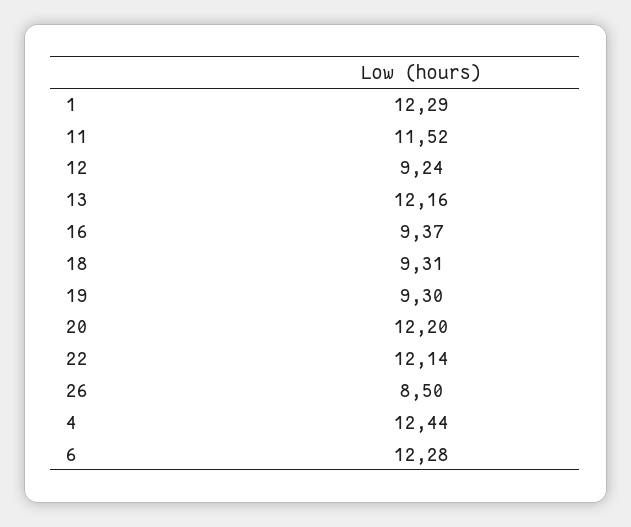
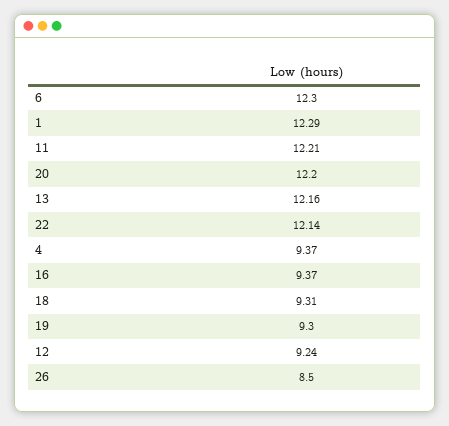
  {
    "1": 12.29,
-   "11": 11.52,
+   "11": 12.21,
    "12": 9.24,
    "13": 12.16,
    "16": 9.37,
    "18": 9.31,
    "19": 9.3,
    "20": 12.2,
    "22": 12.14,
    "26": 8.5,
-   "4": 12.44,
+   "4": 9.37,
-   "6": 12.28
+   "6": 12.3
  }

